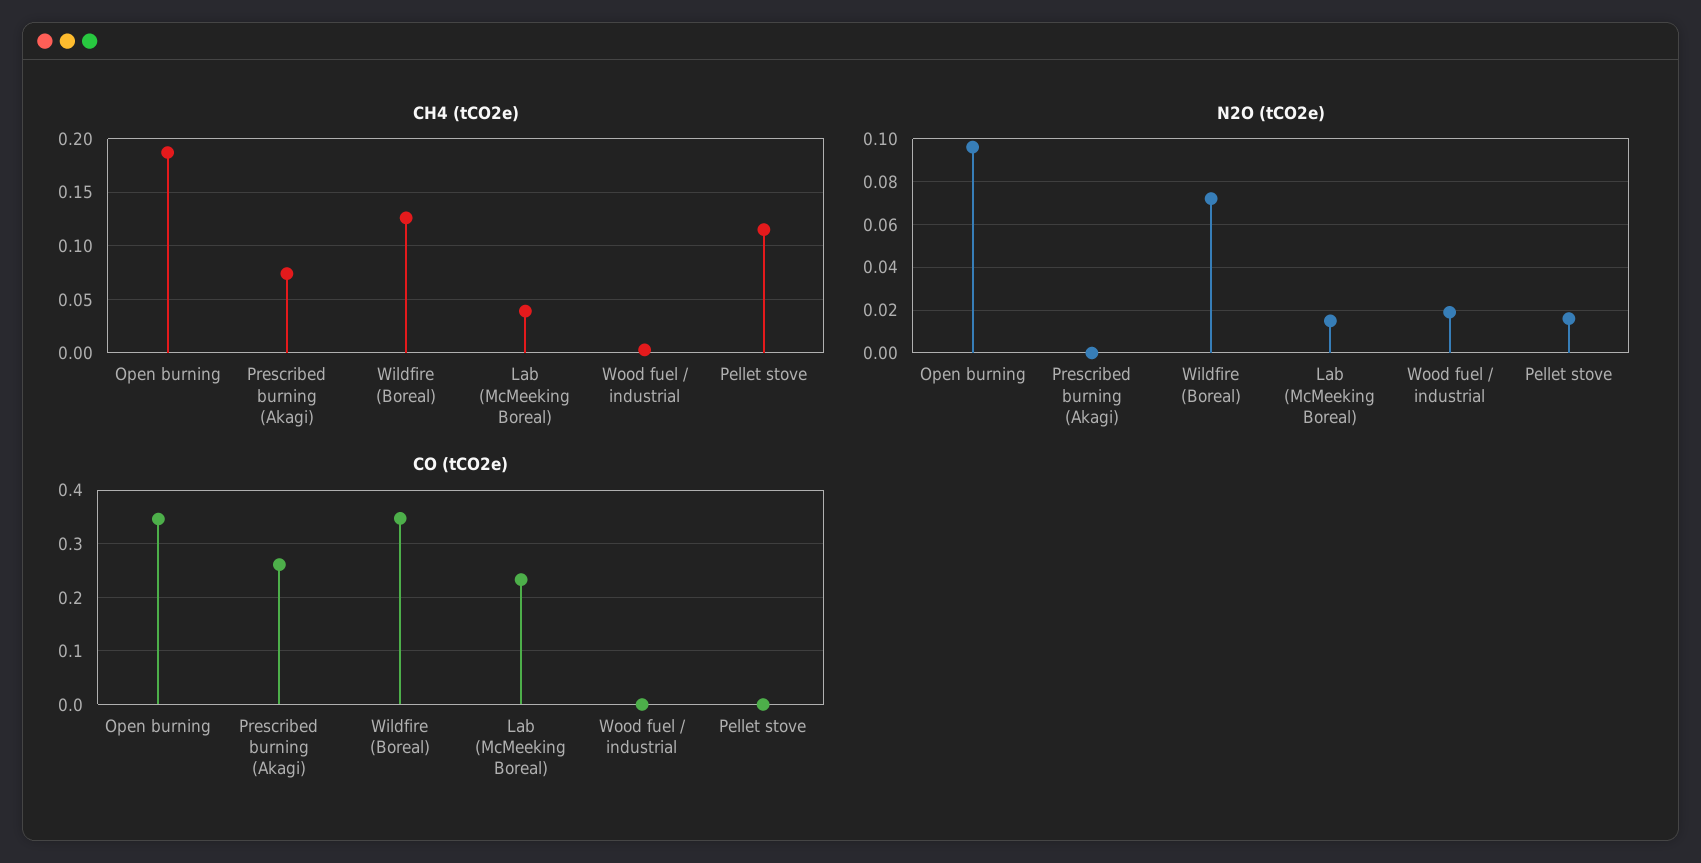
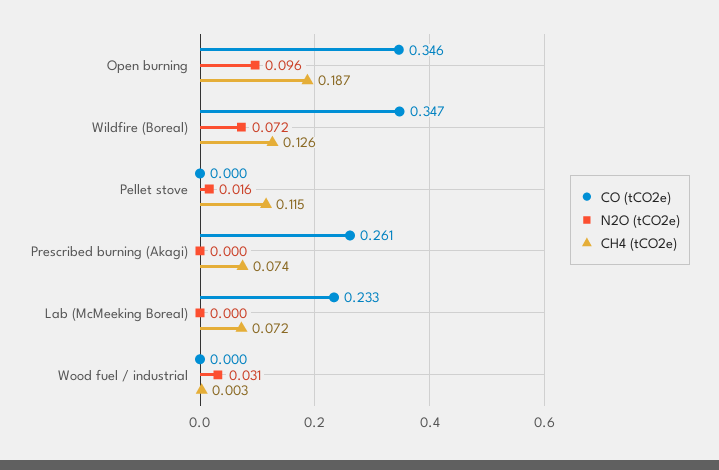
  {
    "CH4 (tCO2e)": {
      "Open burning": 0.187,
      "Prescribed burning (Akagi)": 0.074,
      "Wildfire (Boreal)": 0.126,
-     "Lab (McMeeking Boreal)": 0.04,
+     "Lab (McMeeking Boreal)": 0.072,
      "Wood fuel / industrial": 0.003,
      "Pellet stove": 0.115
    },
    "N2O (tCO2e)": {
      "Open burning": 0.096,
      "Prescribed burning (Akagi)": 0,
      "Wildfire (Boreal)": 0.072,
-     "Lab (McMeeking Boreal)": 0.015,
+     "Lab (McMeeking Boreal)": 0,
-     "Wood fuel / industrial": 0.02,
+     "Wood fuel / industrial": 0.031,
      "Pellet stove": 0.016
    },
    "CO (tCO2e)": {
      "Open burning": 0.346,
      "Prescribed burning (Akagi)": 0.261,
      "Wildfire (Boreal)": 0.347,
      "Lab (McMeeking Boreal)": 0.233,
      "Wood fuel / industrial": 0,
      "Pellet stove": 0
    }
  }

